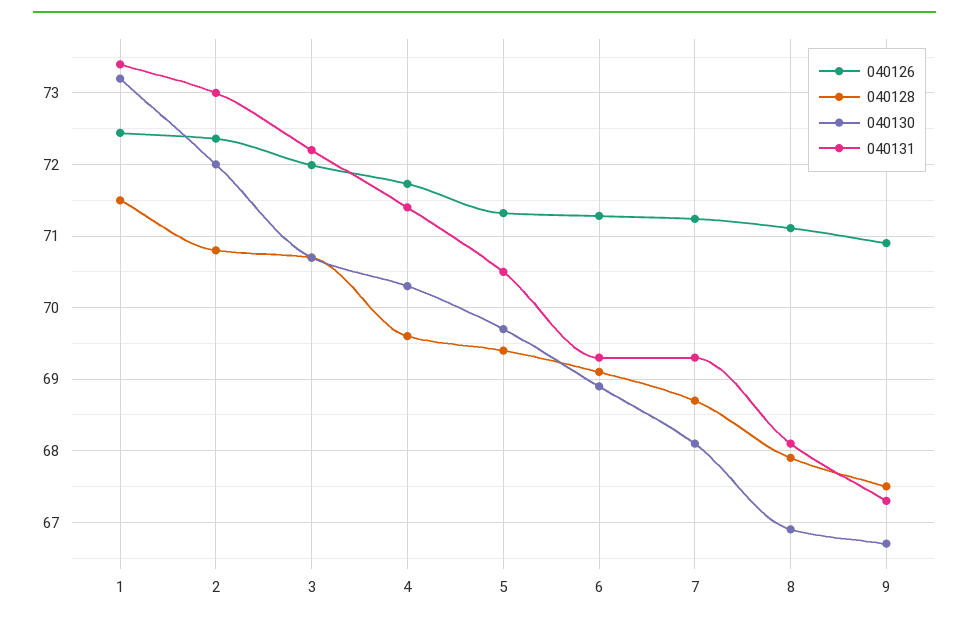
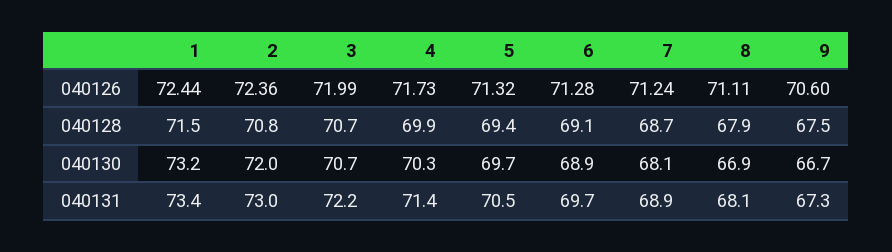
  {
    "040126": {
      "1": 72.44,
      "2": 72.36,
      "3": 71.99,
      "4": 71.73,
      "5": 71.32,
      "6": 71.28,
      "7": 71.24,
      "8": 71.11,
-     "9": 70.9
+     "9": 70.6
    },
    "040128": {
      "1": 71.5,
      "2": 70.8,
      "3": 70.7,
-     "4": 69.6,
+     "4": 69.9,
      "5": 69.4,
      "6": 69.1,
      "7": 68.7,
      "8": 67.9,
      "9": 67.5
    },
    "040130": {
      "1": 73.2,
      "2": 72,
      "3": 70.7,
      "4": 70.3,
      "5": 69.7,
      "6": 68.9,
      "7": 68.1,
      "8": 66.9,
      "9": 66.7
    },
    "040131": {
      "1": 73.4,
      "2": 73,
      "3": 72.2,
      "4": 71.4,
      "5": 70.5,
-     "6": 69.3,
+     "6": 69.7,
-     "7": 69.3,
+     "7": 68.9,
      "8": 68.1,
      "9": 67.3
    }
  }

